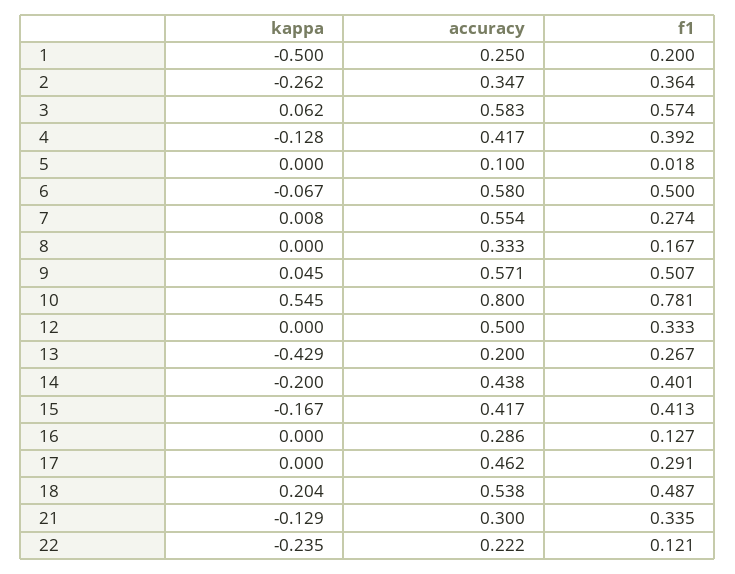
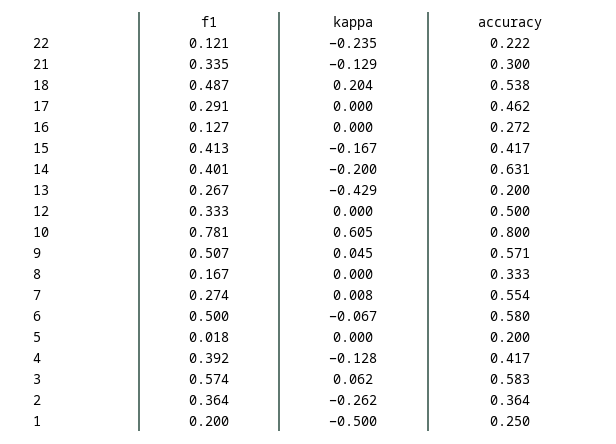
  {
    "kappa": {
      "1": -0.5,
      "2": -0.262,
      "3": 0.062,
      "4": -0.128,
      "5": 0,
      "6": -0.067,
      "7": 0.008,
      "8": 0,
      "9": 0.045,
-     "10": 0.545,
+     "10": 0.605,
      "12": 0,
      "13": -0.429,
      "14": -0.2,
      "15": -0.167,
      "16": 0,
      "17": 0,
      "18": 0.204,
      "21": -0.129,
      "22": -0.235
    },
    "accuracy": {
      "1": 0.25,
-     "2": 0.347,
+     "2": 0.364,
      "3": 0.583,
      "4": 0.417,
-     "5": 0.1,
+     "5": 0.2,
      "6": 0.58,
      "7": 0.554,
      "8": 0.333,
      "9": 0.571,
      "10": 0.8,
      "12": 0.5,
      "13": 0.2,
-     "14": 0.438,
+     "14": 0.631,
      "15": 0.417,
-     "16": 0.286,
+     "16": 0.272,
      "17": 0.462,
      "18": 0.538,
      "21": 0.3,
      "22": 0.222
    },
    "f1": {
      "1": 0.2,
      "2": 0.364,
      "3": 0.574,
      "4": 0.392,
      "5": 0.018,
      "6": 0.5,
      "7": 0.274,
      "8": 0.167,
      "9": 0.507,
      "10": 0.781,
      "12": 0.333,
      "13": 0.267,
      "14": 0.401,
      "15": 0.413,
      "16": 0.127,
      "17": 0.291,
      "18": 0.487,
      "21": 0.335,
      "22": 0.121
    }
  }

